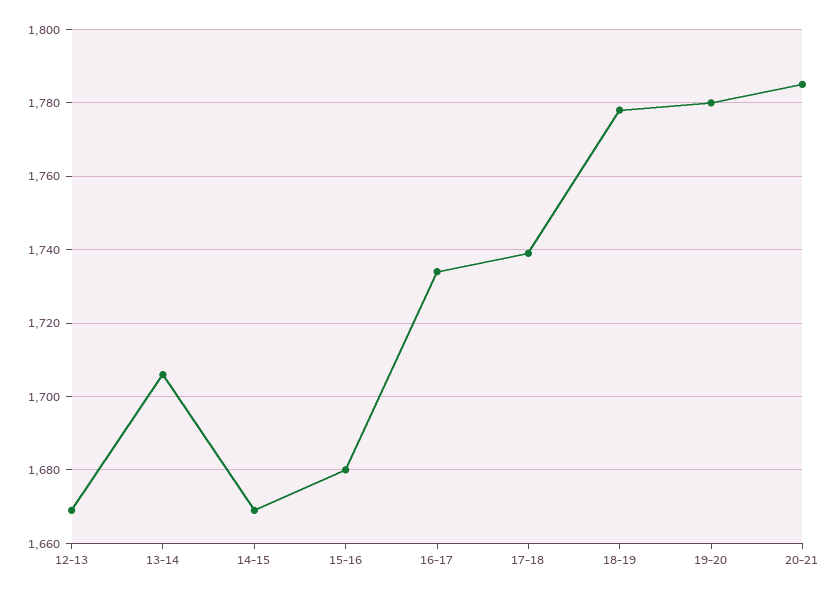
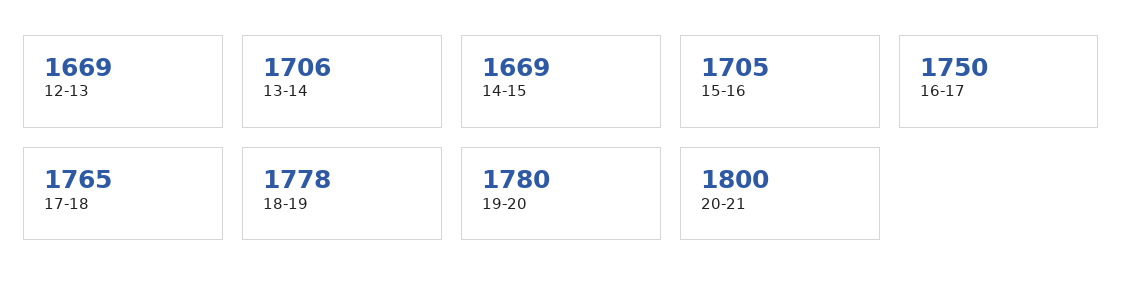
  {
    "12-13": 1669,
    "13-14": 1706,
    "14-15": 1669,
-   "15-16": 1680,
+   "15-16": 1705,
-   "16-17": 1735,
+   "16-17": 1750,
-   "17-18": 1740,
+   "17-18": 1765,
    "18-19": 1778,
    "19-20": 1780,
-   "20-21": 1785
+   "20-21": 1800
  }

